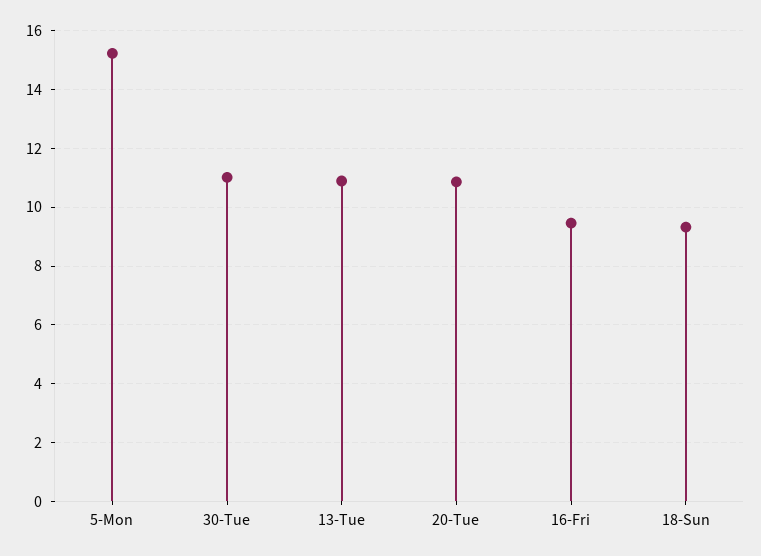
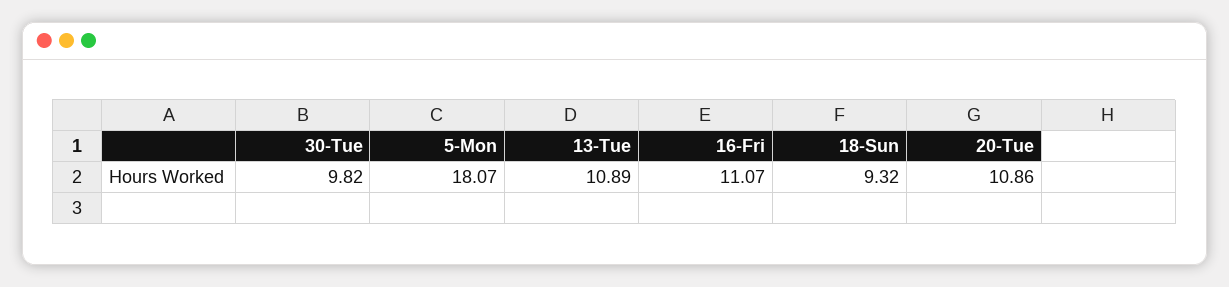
  {
-   "5-Mon": 15.25,
+   "5-Mon": 18.07,
-   "30-Tue": 11,
+   "30-Tue": 9.82,
    "13-Tue": 10.89,
    "20-Tue": 10.86,
-   "16-Fri": 9.5,
+   "16-Fri": 11.07,
    "18-Sun": 9.32
  }

